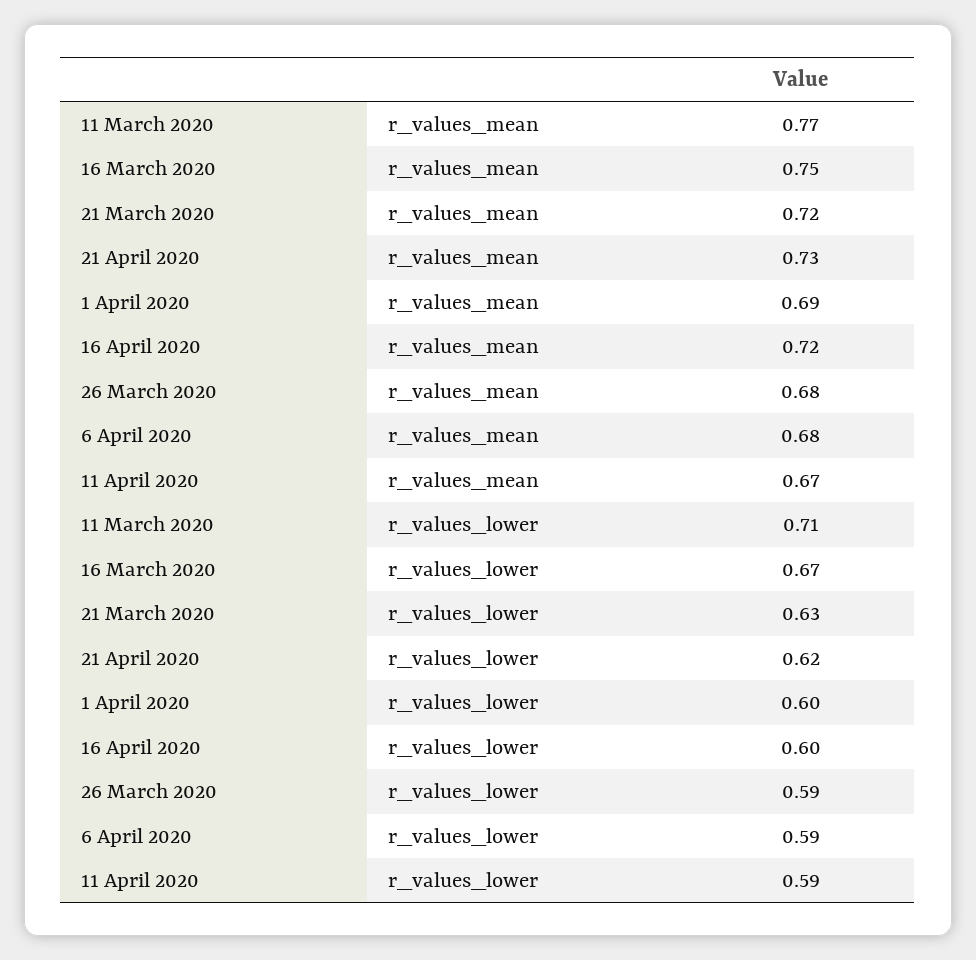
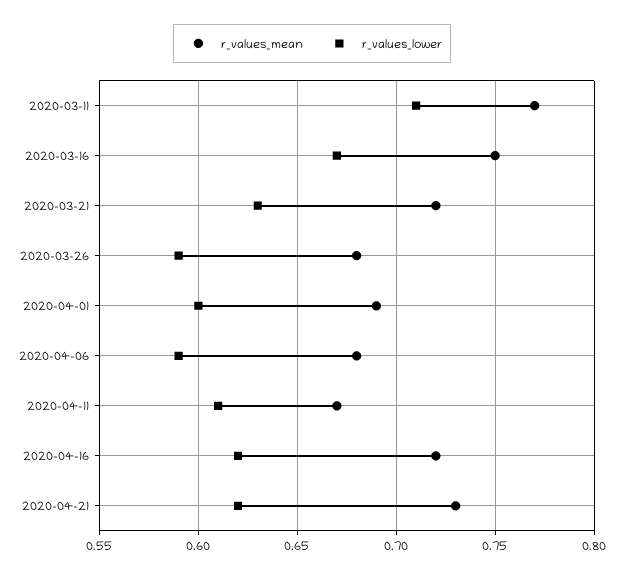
  {
    "r_values_mean": {
      "11 March 2020": 0.77,
      "16 March 2020": 0.75,
      "21 March 2020": 0.72,
      "21 April 2020": 0.73,
      "1 April 2020": 0.69,
      "16 April 2020": 0.72,
      "26 March 2020": 0.68,
      "6 April 2020": 0.68,
      "11 April 2020": 0.67
    },
    "r_values_lower": {
      "11 March 2020": 0.71,
      "16 March 2020": 0.67,
      "21 March 2020": 0.63,
      "21 April 2020": 0.62,
      "1 April 2020": 0.6,
-     "16 April 2020": 0.6,
+     "16 April 2020": 0.62,
      "26 March 2020": 0.59,
      "6 April 2020": 0.59,
-     "11 April 2020": 0.59
+     "11 April 2020": 0.61
    }
  }

